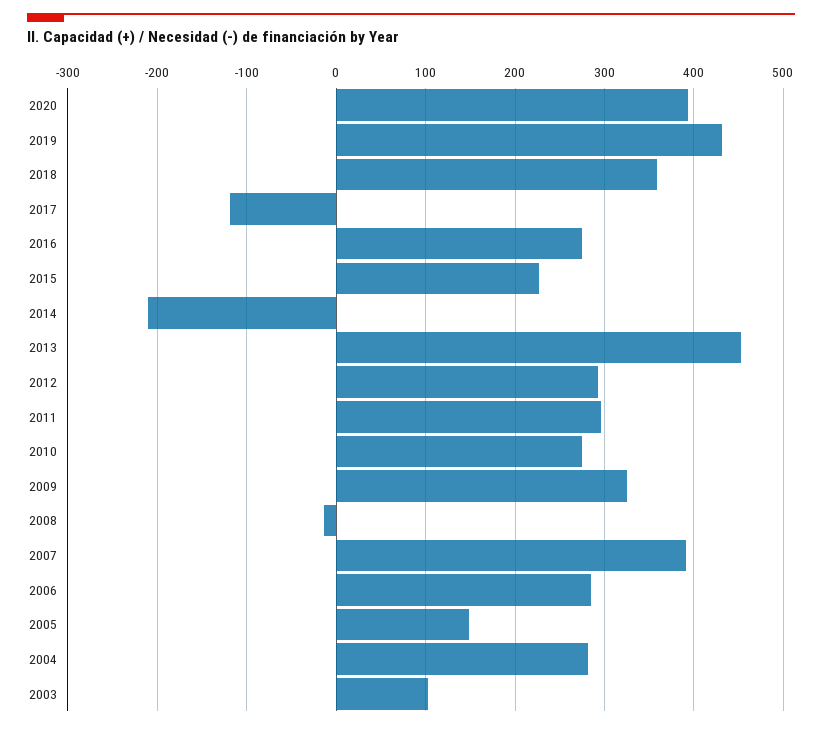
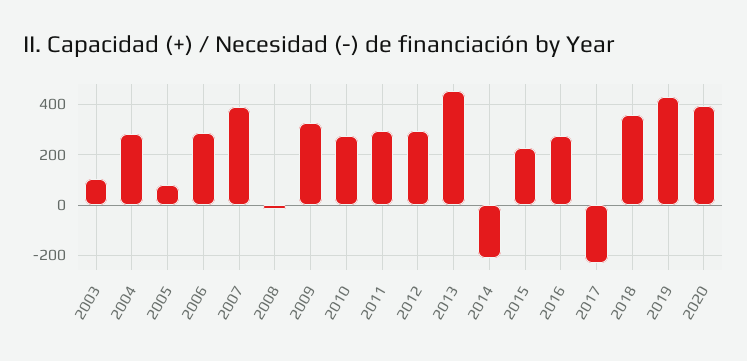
  {
    "2020": 390,
    "2019": 430,
    "2018": 360,
-   "2017": -120,
+   "2017": -225,
    "2016": 280,
    "2015": 230,
    "2014": -210,
    "2013": 450,
    "2012": 290,
    "2011": 300,
    "2010": 280,
    "2009": 330,
    "2008": -10,
    "2007": 390,
    "2006": 290,
-   "2005": 150,
+   "2005": 75,
    "2004": 280,
    "2003": 100
  }

